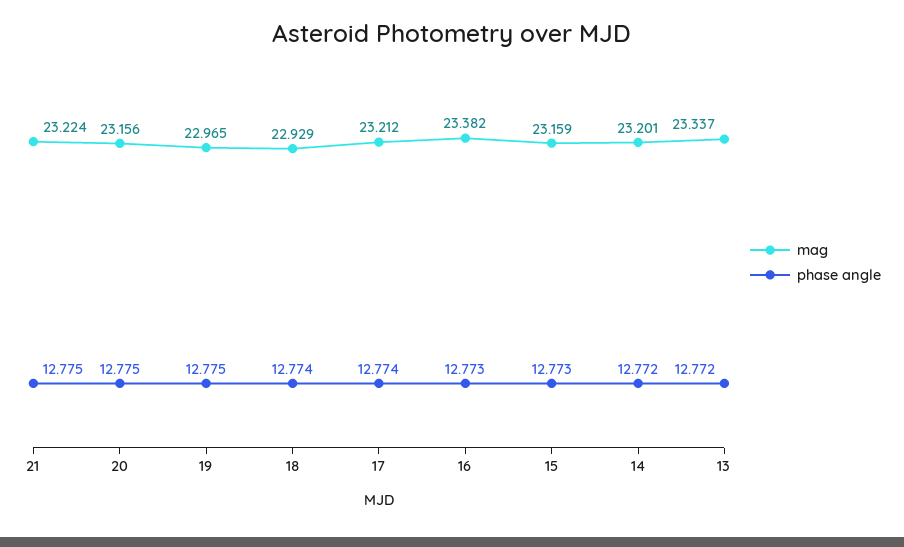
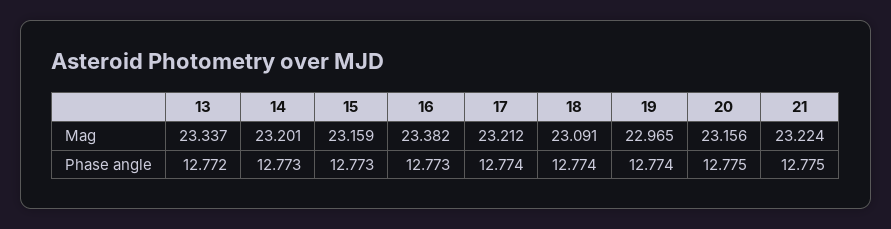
  {
    "mag": {
      "21": 23.224,
      "20": 23.156,
      "19": 22.965,
-     "18": 22.929,
+     "18": 23.091,
      "17": 23.212,
      "16": 23.382,
      "15": 23.159,
      "14": 23.201,
      "13": 23.337
    },
    "phase angle": {
      "21": 12.775,
      "20": 12.775,
-     "19": 12.775,
+     "19": 12.774,
      "18": 12.774,
      "17": 12.774,
      "16": 12.773,
      "15": 12.773,
-     "14": 12.772,
+     "14": 12.773,
      "13": 12.772
    }
  }

